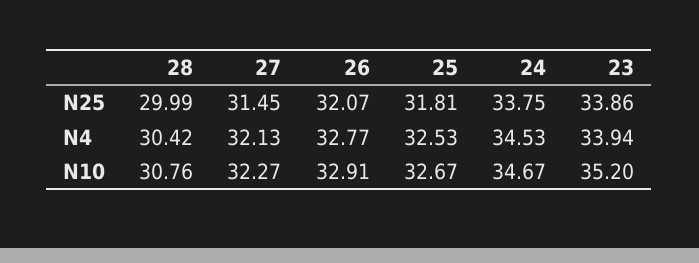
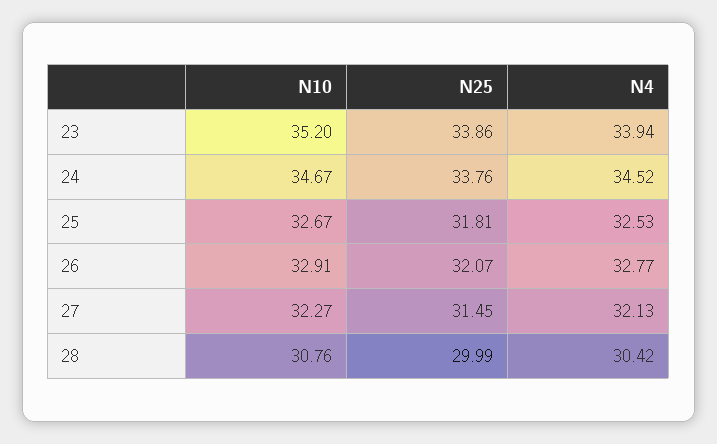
  {
    "28": {
      "N25": 29.99,
      "N4": 30.42,
      "N10": 30.76
    },
    "27": {
      "N25": 31.45,
      "N4": 32.13,
      "N10": 32.27
    },
    "26": {
      "N25": 32.07,
      "N4": 32.77,
      "N10": 32.91
    },
    "25": {
      "N25": 31.81,
      "N4": 32.53,
      "N10": 32.67
    },
    "24": {
-     "N25": 33.75,
+     "N25": 33.76,
-     "N4": 34.53,
+     "N4": 34.52,
      "N10": 34.67
    },
    "23": {
      "N25": 33.86,
      "N4": 33.94,
      "N10": 35.2
    }
  }

